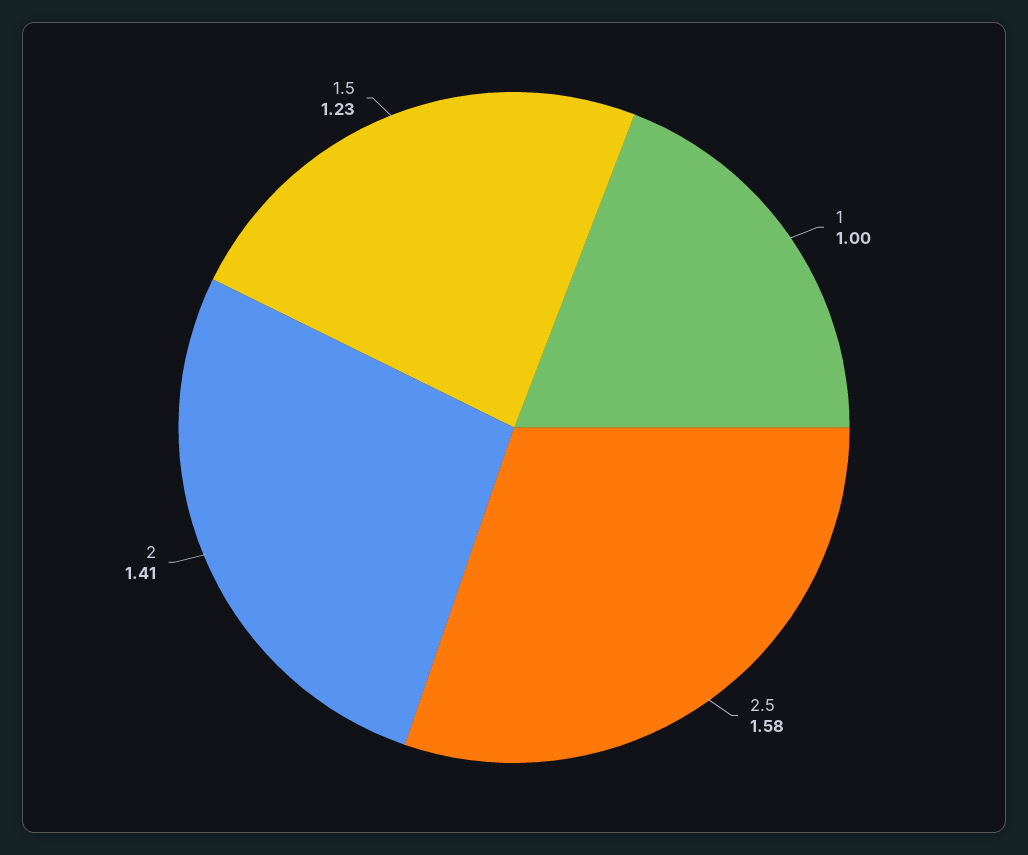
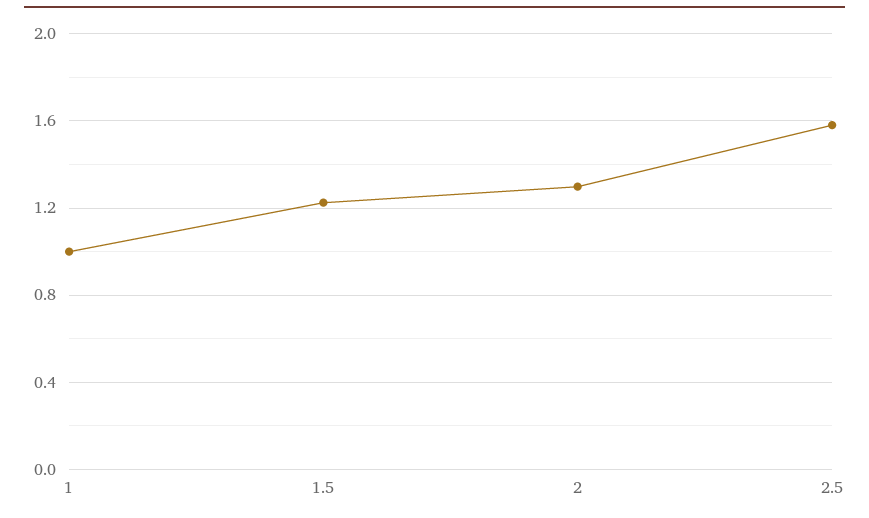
  {
    "1": 1,
    "2.5": 1.58,
-   "2": 1.41,
+   "2": 1.3,
    "1.5": 1.23
  }

